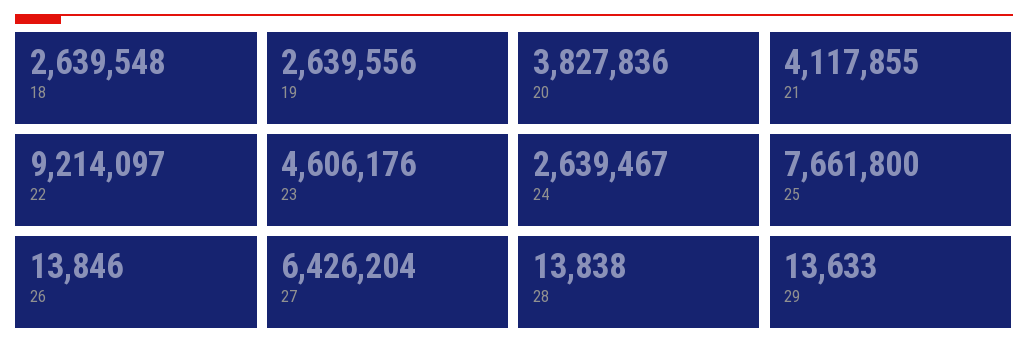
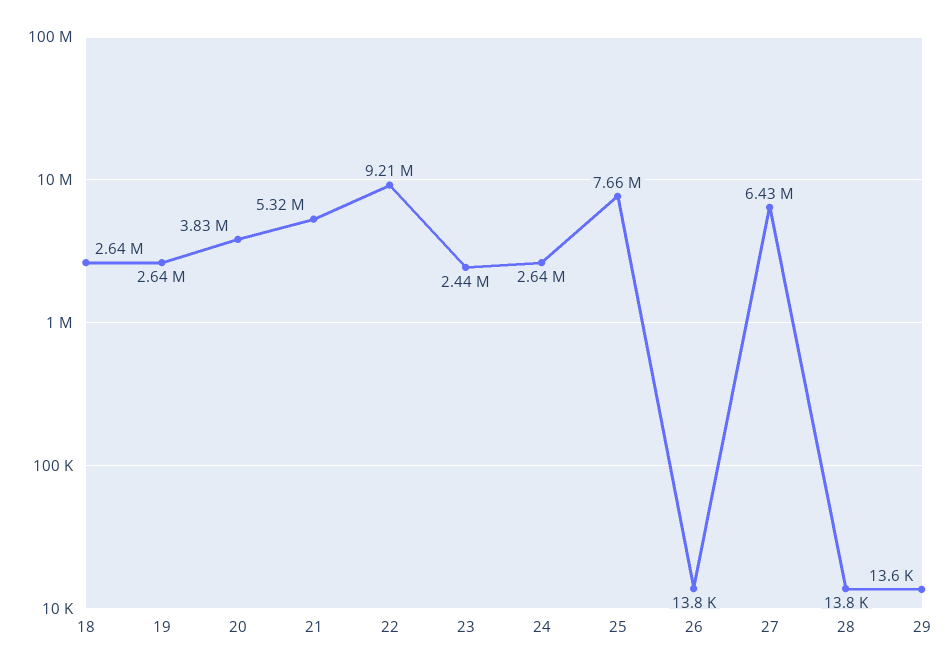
  {
    "18": 2639548,
    "19": 2639556,
    "20": 3827836,
-   "21": 4117855,
+   "21": 5320000,
    "22": 9214097,
-   "23": 4606176,
+   "23": 2440000,
    "24": 2639467,
    "25": 7661800,
    "26": 13846,
    "27": 6426204,
    "28": 13838,
    "29": 13633
  }

